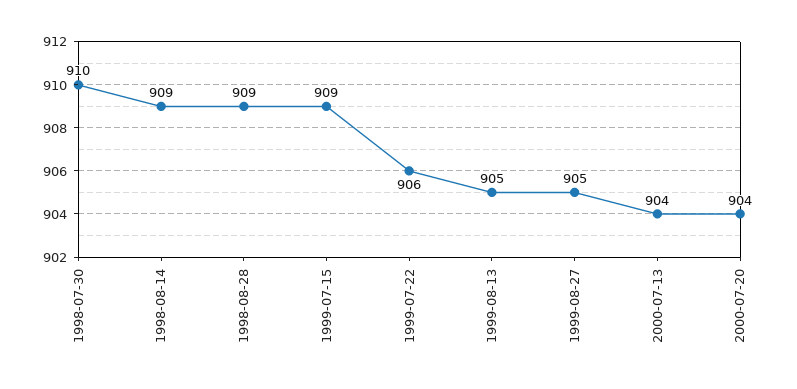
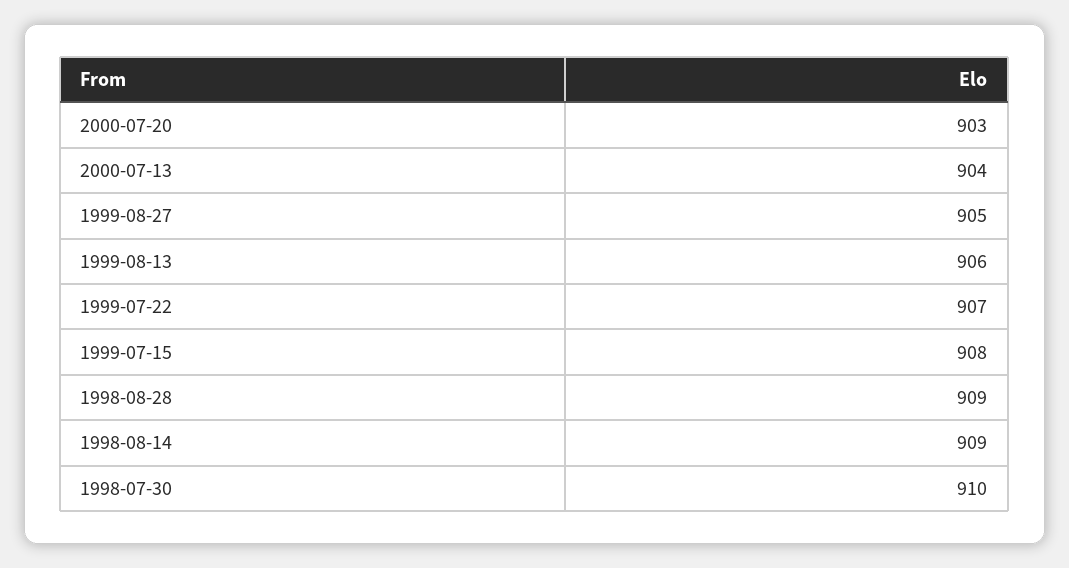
  {
    "1998-07-30": 910,
    "1998-08-14": 909,
    "1998-08-28": 909,
-   "1999-07-15": 909,
+   "1999-07-15": 908,
-   "1999-07-22": 906,
+   "1999-07-22": 907,
-   "1999-08-13": 905,
+   "1999-08-13": 906,
    "1999-08-27": 905,
    "2000-07-13": 904,
-   "2000-07-20": 904
+   "2000-07-20": 903
  }

